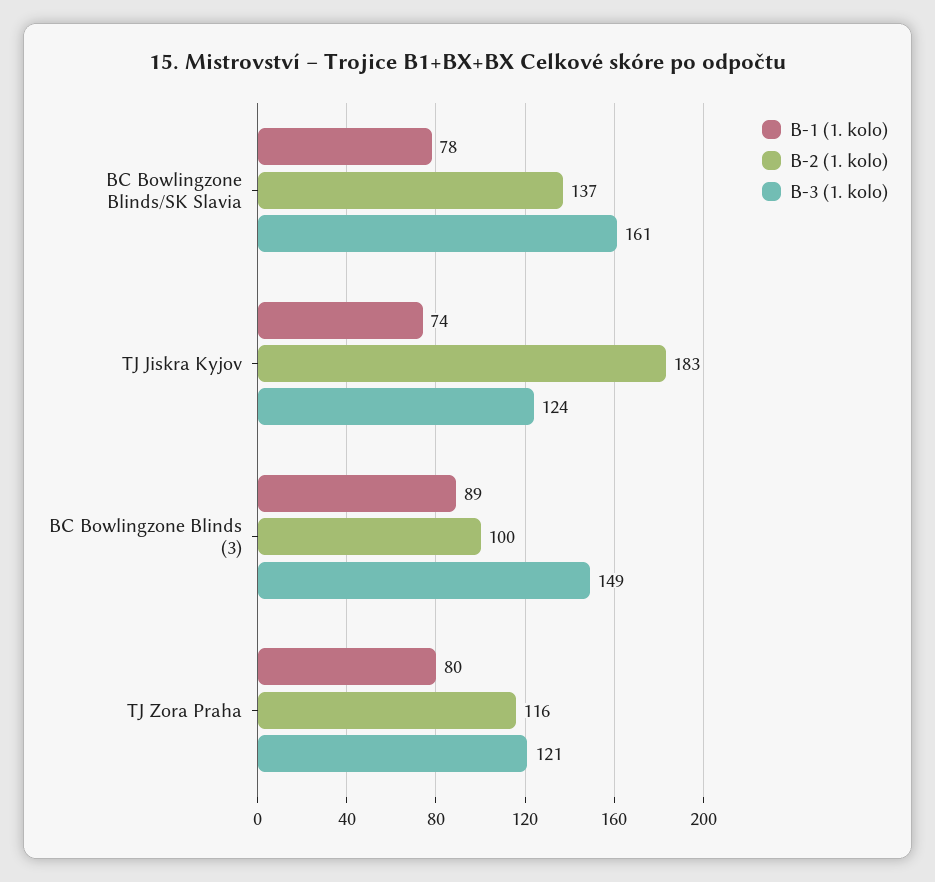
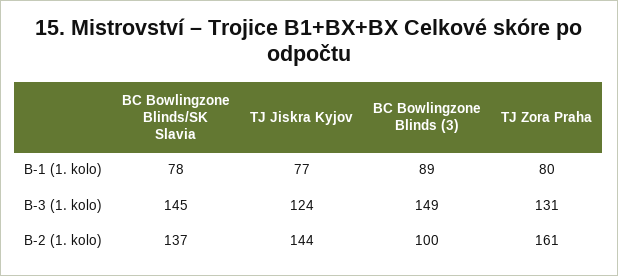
  {
    "B-1 (1. kolo)": {
      "BC Bowlingzone Blinds/SK Slavia": 78,
-     "TJ Jiskra Kyjov": 74,
+     "TJ Jiskra Kyjov": 77,
      "BC Bowlingzone Blinds (3)": 89,
      "TJ Zora Praha": 80
    },
    "B-2 (1. kolo)": {
      "BC Bowlingzone Blinds/SK Slavia": 137,
-     "TJ Jiskra Kyjov": 183,
+     "TJ Jiskra Kyjov": 144,
      "BC Bowlingzone Blinds (3)": 100,
-     "TJ Zora Praha": 116
+     "TJ Zora Praha": 161
    },
    "B-3 (1. kolo)": {
-     "BC Bowlingzone Blinds/SK Slavia": 161,
+     "BC Bowlingzone Blinds/SK Slavia": 145,
      "TJ Jiskra Kyjov": 124,
      "BC Bowlingzone Blinds (3)": 149,
-     "TJ Zora Praha": 121
+     "TJ Zora Praha": 131
    }
  }

